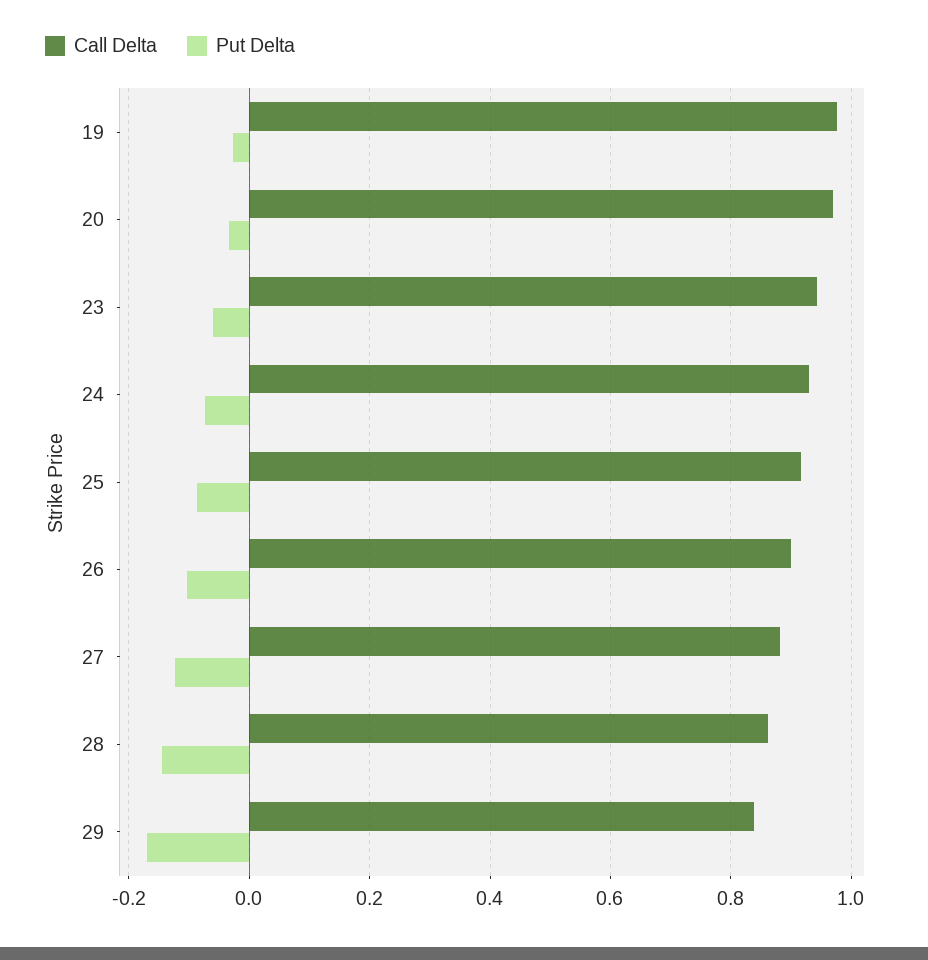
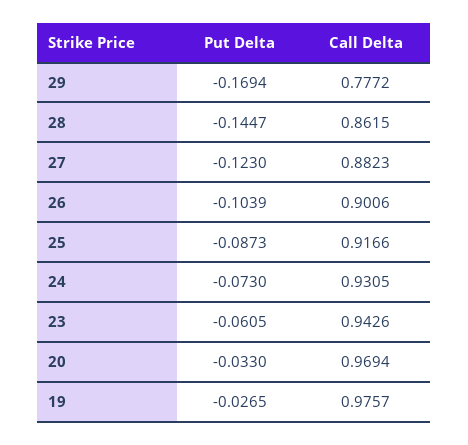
  {
    "Call Delta": {
      "19": 0.9757,
      "20": 0.9694,
      "23": 0.9426,
      "24": 0.9305,
      "25": 0.9166,
      "26": 0.9006,
      "27": 0.8823,
      "28": 0.8615,
-     "29": 0.84
+     "29": 0.7772
    },
    "Put Delta": {
      "19": -0.0265,
      "20": -0.033,
      "23": -0.0605,
      "24": -0.073,
      "25": -0.0873,
      "26": -0.1039,
      "27": -0.123,
      "28": -0.1447,
      "29": -0.1694
    }
  }

